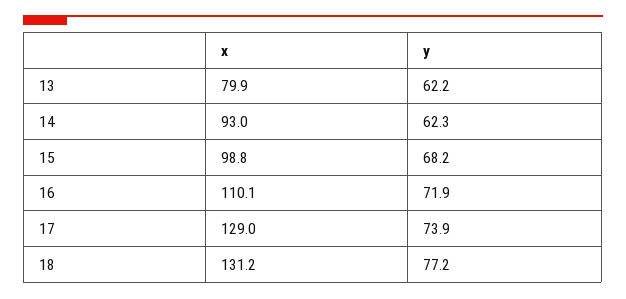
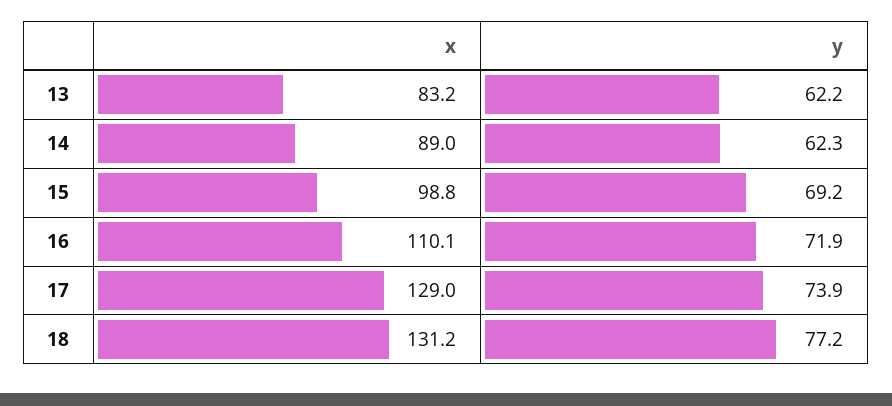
  {
    "x": {
-     "13": 79.9,
+     "13": 83.2,
-     "14": 93,
+     "14": 89,
      "15": 98.8,
      "16": 110.1,
      "17": 129,
      "18": 131.2
    },
    "y": {
      "13": 62.2,
      "14": 62.3,
-     "15": 68.2,
+     "15": 69.2,
      "16": 71.9,
      "17": 73.9,
      "18": 77.2
    }
  }

